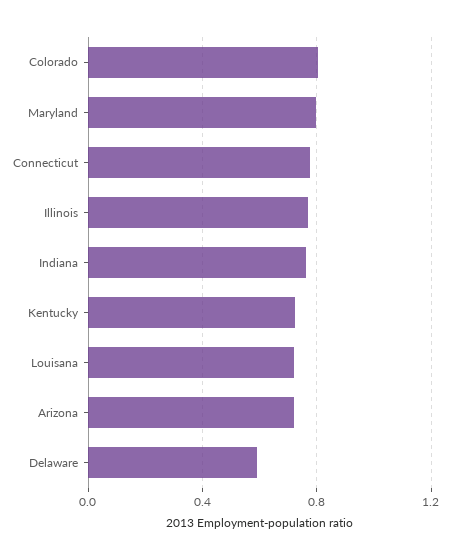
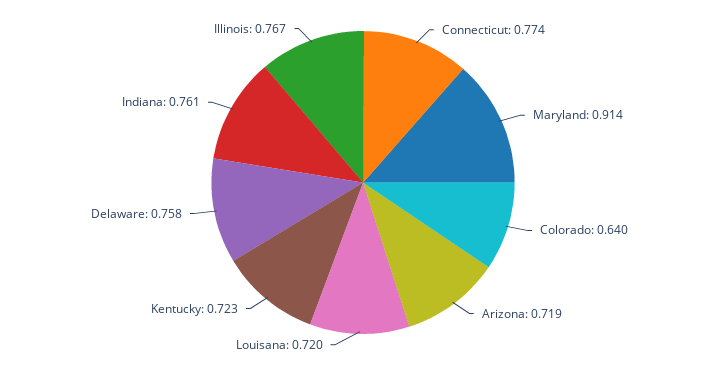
  {
-   "Colorado": 0.8,
+   "Colorado": 0.64,
-   "Maryland": 0.8,
+   "Maryland": 0.914,
    "Connecticut": 0.774,
    "Illinois": 0.767,
    "Indiana": 0.761,
    "Kentucky": 0.723,
    "Louisana": 0.72,
    "Arizona": 0.719,
-   "Delaware": 0.6
+   "Delaware": 0.758
  }

